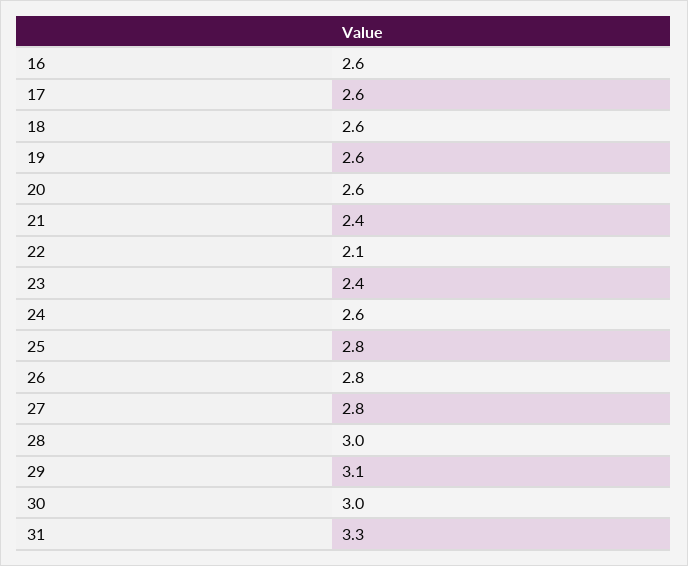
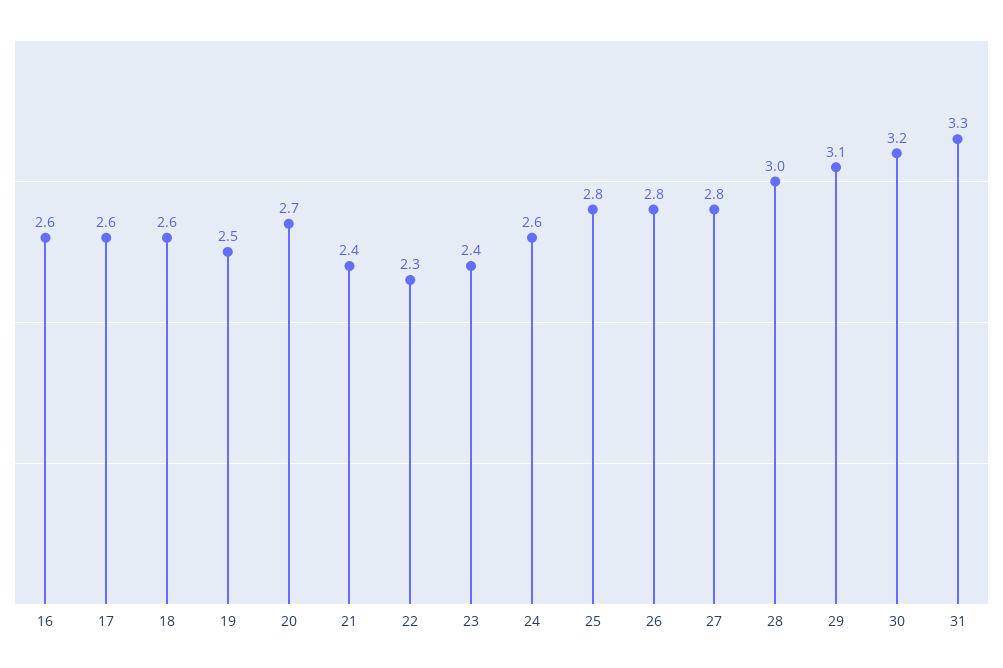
  {
    "16": 2.6,
    "17": 2.6,
    "18": 2.6,
-   "19": 2.6,
+   "19": 2.5,
-   "20": 2.6,
+   "20": 2.7,
    "21": 2.4,
-   "22": 2.1,
+   "22": 2.3,
    "23": 2.4,
    "24": 2.6,
    "25": 2.8,
    "26": 2.8,
    "27": 2.8,
    "28": 3,
    "29": 3.1,
-   "30": 3,
+   "30": 3.2,
    "31": 3.3
  }

